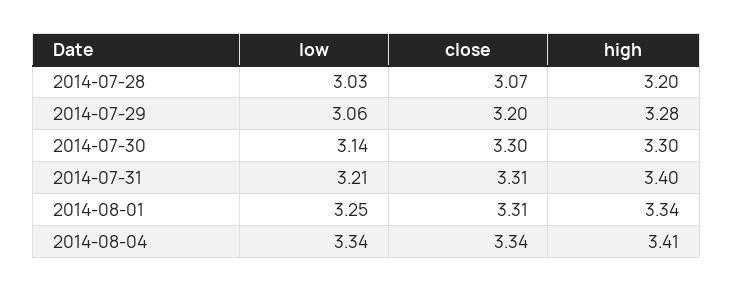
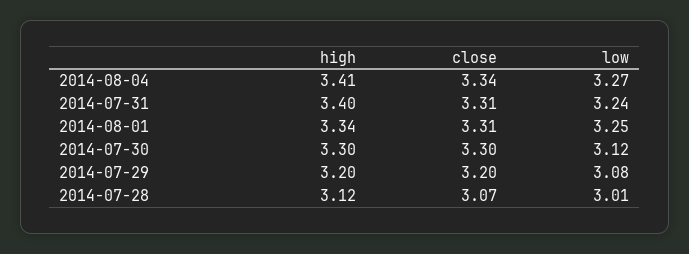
  {
    "low": {
-     "2014-07-28": 3.03,
+     "2014-07-28": 3.01,
-     "2014-07-29": 3.06,
+     "2014-07-29": 3.08,
-     "2014-07-30": 3.14,
+     "2014-07-30": 3.12,
-     "2014-07-31": 3.21,
+     "2014-07-31": 3.24,
      "2014-08-01": 3.25,
-     "2014-08-04": 3.34
+     "2014-08-04": 3.27
    },
    "close": {
      "2014-07-28": 3.07,
      "2014-07-29": 3.2,
      "2014-07-30": 3.3,
      "2014-07-31": 3.31,
      "2014-08-01": 3.31,
      "2014-08-04": 3.34
    },
    "high": {
-     "2014-07-28": 3.2,
+     "2014-07-28": 3.12,
-     "2014-07-29": 3.28,
+     "2014-07-29": 3.2,
      "2014-07-30": 3.3,
      "2014-07-31": 3.4,
      "2014-08-01": 3.34,
      "2014-08-04": 3.41
    }
  }

